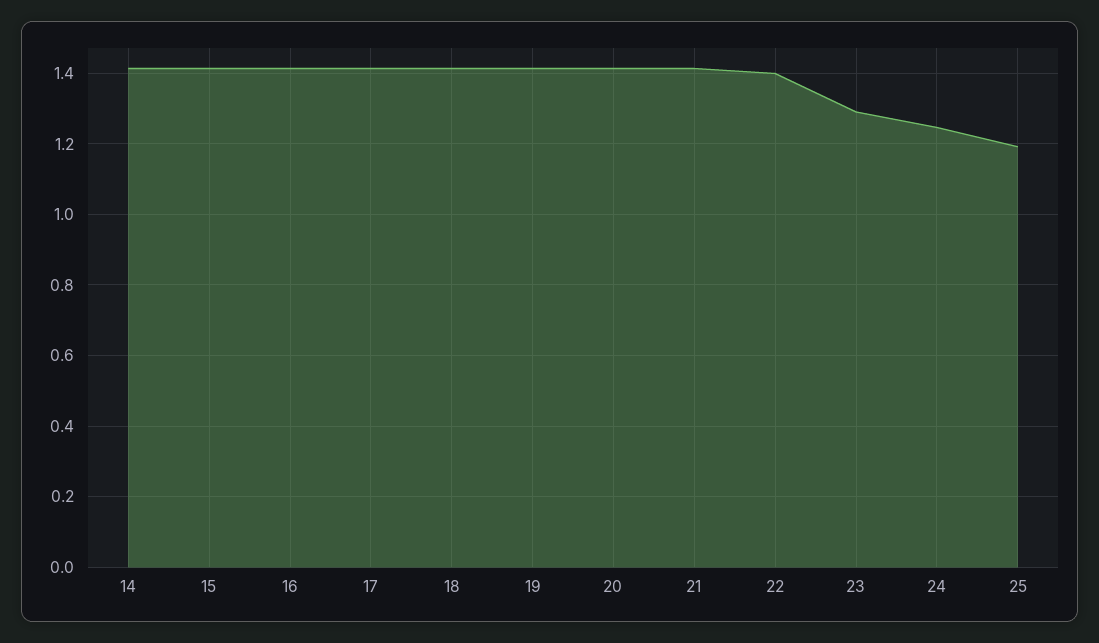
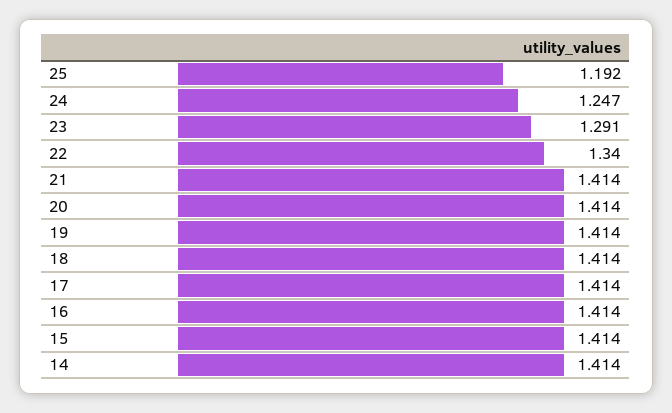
  {
    "14": 1.414,
    "15": 1.414,
    "16": 1.414,
    "17": 1.414,
    "18": 1.414,
    "19": 1.414,
    "20": 1.414,
    "21": 1.414,
-   "22": 1.4,
+   "22": 1.34,
    "23": 1.291,
    "24": 1.247,
    "25": 1.192
  }

